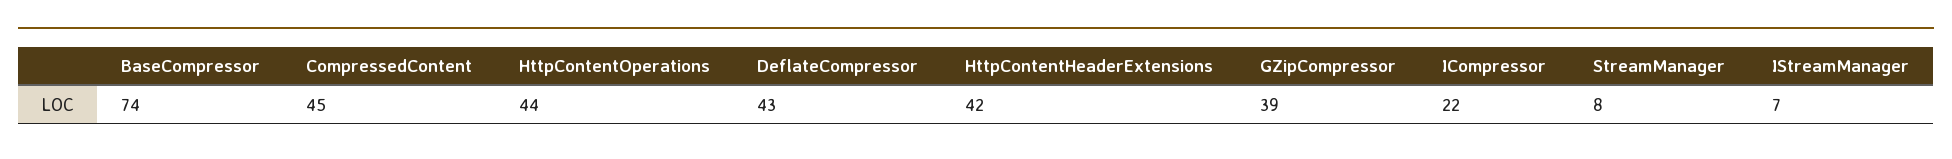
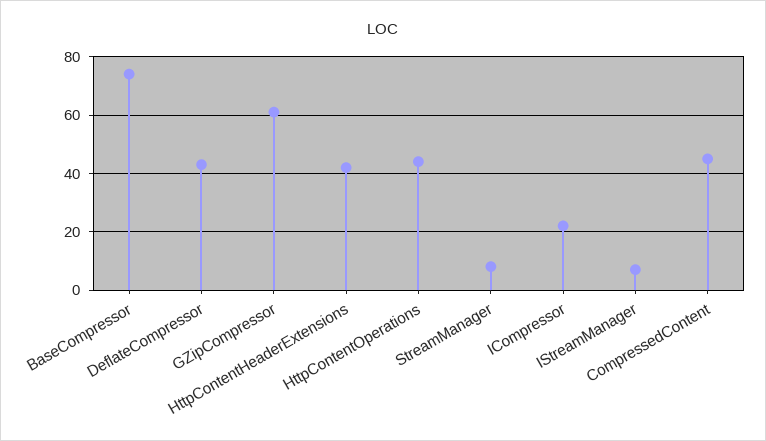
  {
    "BaseCompressor": 74,
    "CompressedContent": 45,
    "HttpContentOperations": 44,
    "DeflateCompressor": 43,
    "HttpContentHeaderExtensions": 42,
-   "GZipCompressor": 39,
+   "GZipCompressor": 60,
    "ICompressor": 22,
    "StreamManager": 8,
    "IStreamManager": 7
  }

